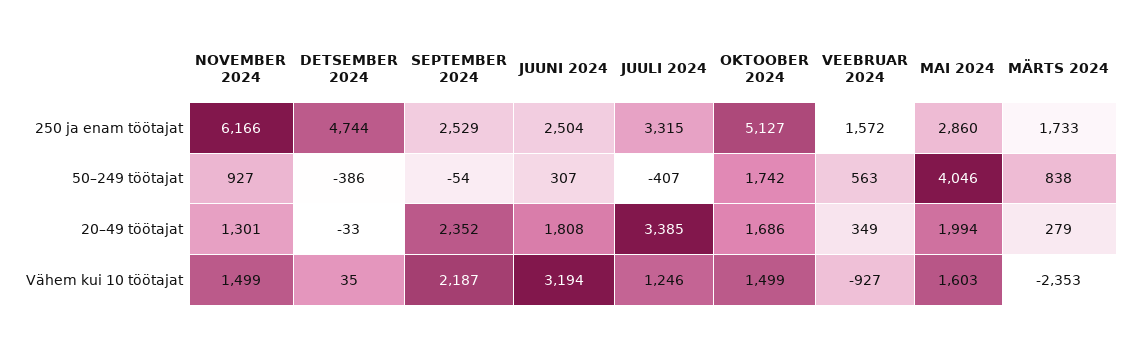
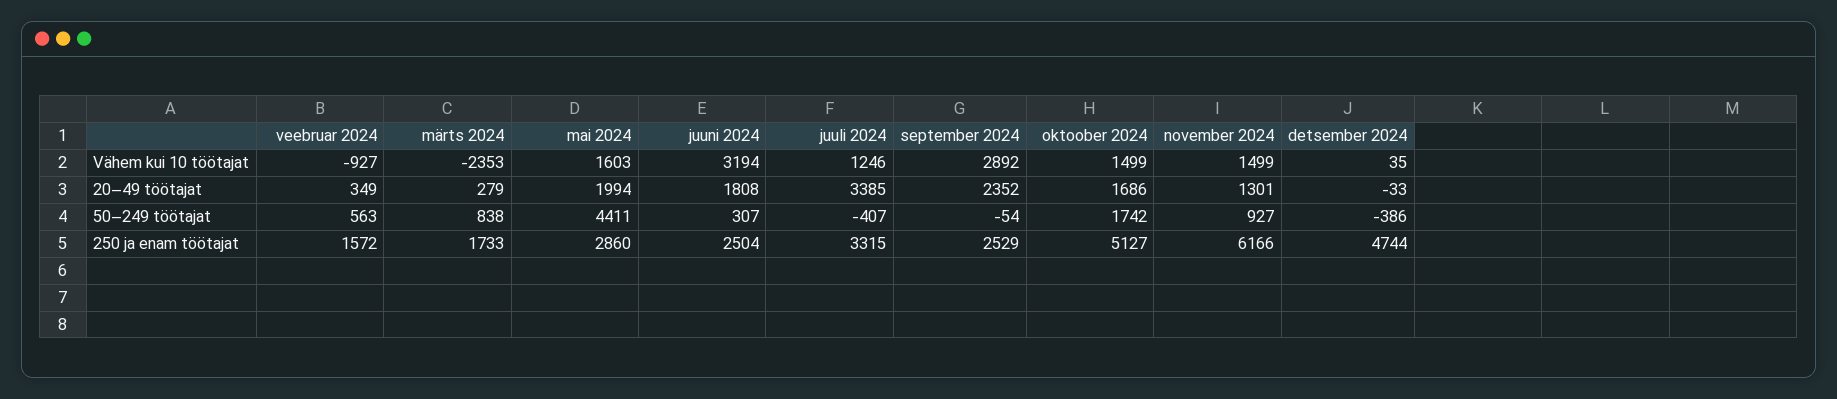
  {
    "NOVEMBER 2024": {
      "250 ja enam töötajat": 6166,
      "50–249 töötajat": 927,
      "20–49 töötajat": 1301,
      "Vähem kui 10 töötajat": 1499
    },
    "DETSEMBER 2024": {
      "250 ja enam töötajat": 4744,
      "50–249 töötajat": -386,
      "20–49 töötajat": -33,
      "Vähem kui 10 töötajat": 35
    },
    "SEPTEMBER 2024": {
      "250 ja enam töötajat": 2529,
      "50–249 töötajat": -54,
      "20–49 töötajat": 2352,
-     "Vähem kui 10 töötajat": 2187
+     "Vähem kui 10 töötajat": 2892
    },
    "JUUNI 2024": {
      "250 ja enam töötajat": 2504,
      "50–249 töötajat": 307,
      "20–49 töötajat": 1808,
      "Vähem kui 10 töötajat": 3194
    },
    "JUULI 2024": {
      "250 ja enam töötajat": 3315,
      "50–249 töötajat": -407,
      "20–49 töötajat": 3385,
      "Vähem kui 10 töötajat": 1246
    },
    "OKTOOBER 2024": {
      "250 ja enam töötajat": 5127,
      "50–249 töötajat": 1742,
      "20–49 töötajat": 1686,
      "Vähem kui 10 töötajat": 1499
    },
    "VEEBRUAR 2024": {
      "250 ja enam töötajat": 1572,
      "50–249 töötajat": 563,
      "20–49 töötajat": 349,
      "Vähem kui 10 töötajat": -927
    },
    "MAI 2024": {
      "250 ja enam töötajat": 2860,
-     "50–249 töötajat": 4046,
+     "50–249 töötajat": 4411,
      "20–49 töötajat": 1994,
      "Vähem kui 10 töötajat": 1603
    },
    "MÄRTS 2024": {
      "250 ja enam töötajat": 1733,
      "50–249 töötajat": 838,
      "20–49 töötajat": 279,
      "Vähem kui 10 töötajat": -2353
    }
  }

